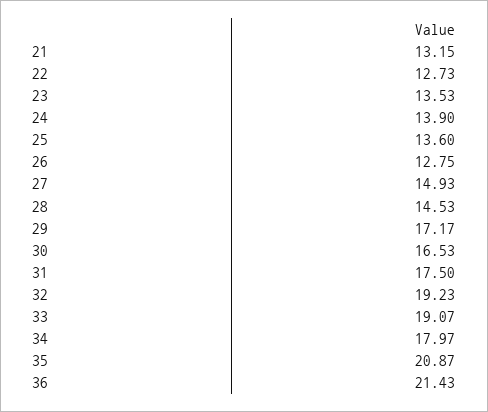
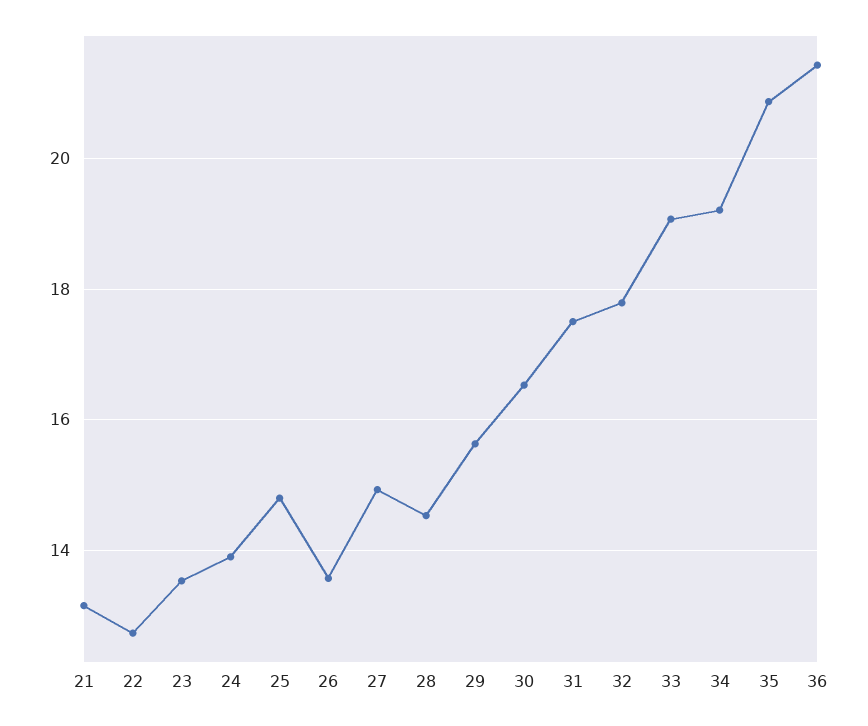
  {
    "21": 13.15,
    "22": 12.73,
    "23": 13.53,
    "24": 13.9,
-   "25": 13.6,
+   "25": 14.8,
-   "26": 12.75,
+   "26": 13.6,
    "27": 14.93,
    "28": 14.53,
-   "29": 17.17,
+   "29": 15.6,
    "30": 16.53,
    "31": 17.5,
-   "32": 19.23,
+   "32": 17.8,
    "33": 19.07,
-   "34": 17.97,
+   "34": 19.2,
    "35": 20.87,
    "36": 21.43
  }

